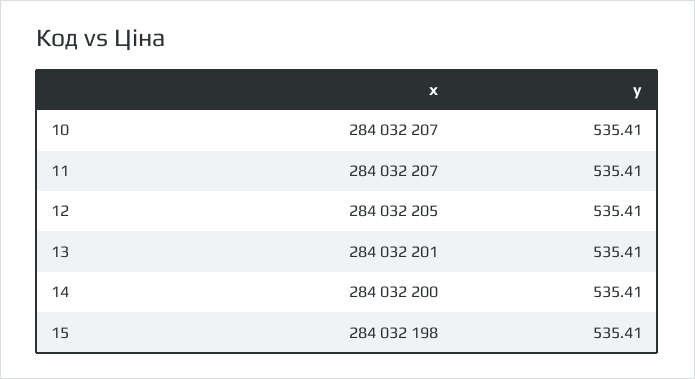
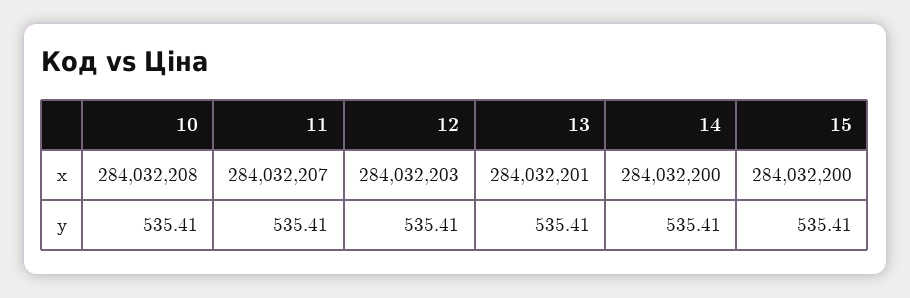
  {
    "x": {
-     "10": 284032207,
+     "10": 284032208,
      "11": 284032207,
-     "12": 284032205,
+     "12": 284032203,
      "13": 284032201,
      "14": 284032200,
-     "15": 284032198
+     "15": 284032200
    },
    "y": {
      "10": 535.41,
      "11": 535.41,
      "12": 535.41,
      "13": 535.41,
      "14": 535.41,
      "15": 535.41
    }
  }

